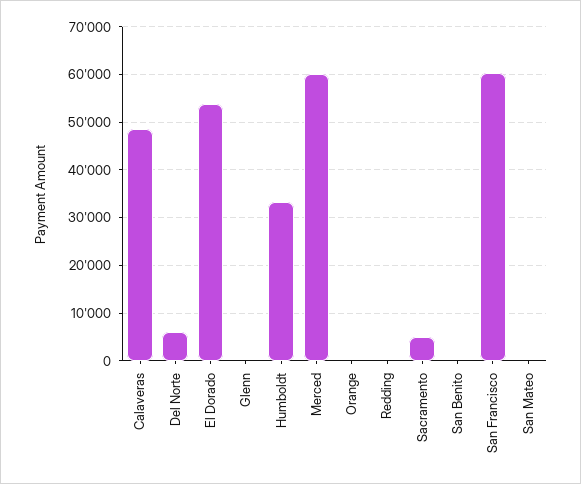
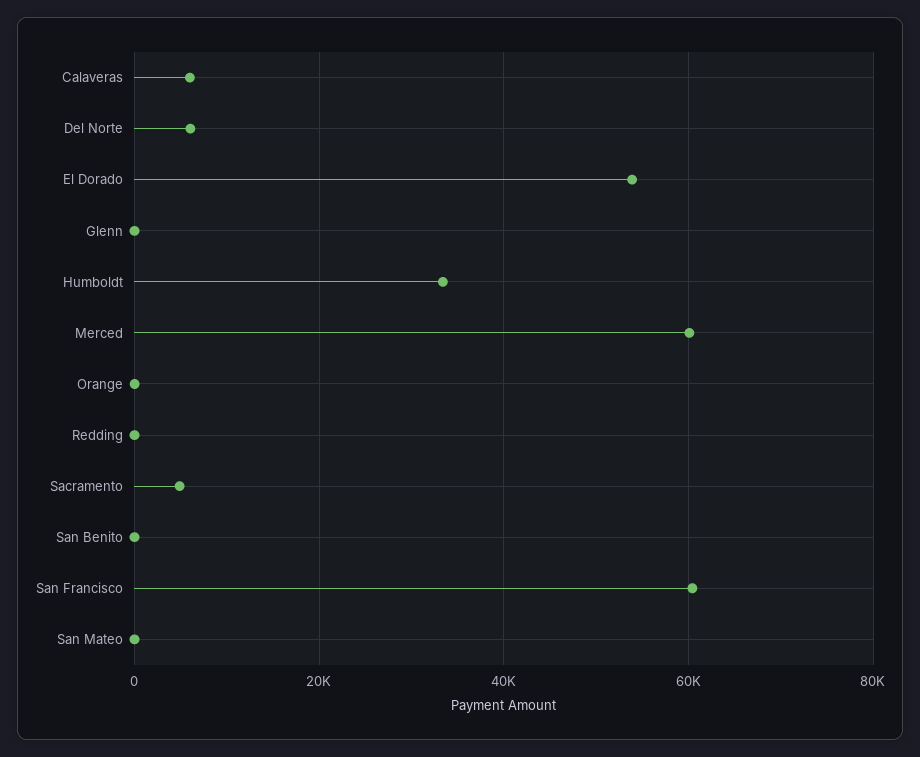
  {
-   "Calaveras": 48000,
+   "Calaveras": 6000,
    "Del Norte": 6000,
    "El Dorado": 54000,
    "Glenn": 0,
    "Humboldt": 34000,
    "Merced": 60000,
    "Orange": 0,
    "Redding": 0,
    "Sacramento": 4000,
    "San Benito": 0,
    "San Francisco": 60000,
    "San Mateo": 0
  }

